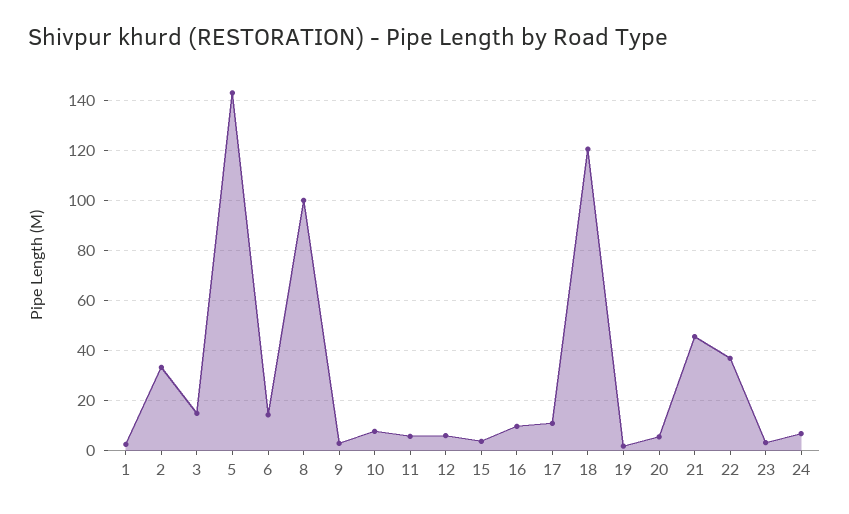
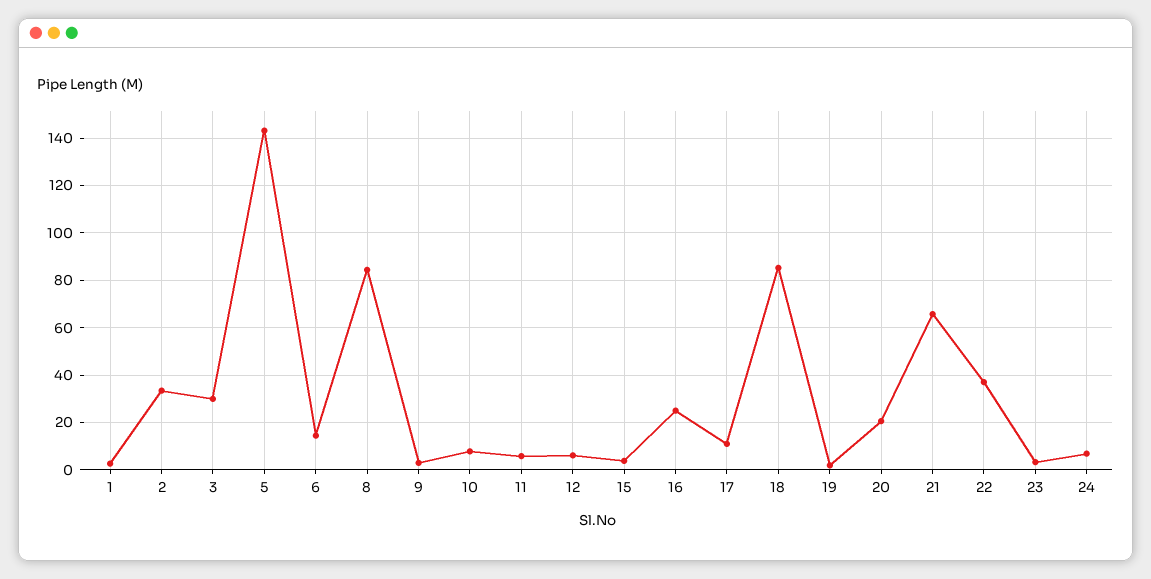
  {
    "1": 2.5,
    "2": 32.5,
-   "3": 15,
+   "3": 30,
    "5": 142.5,
    "6": 15,
-   "8": 100,
+   "8": 85,
    "9": 2.5,
    "10": 7.5,
    "11": 5,
    "12": 5,
    "15": 5,
-   "16": 10,
+   "16": 25,
    "17": 10,
-   "18": 120,
+   "18": 85,
    "19": 2.5,
-   "20": 5,
+   "20": 20,
-   "21": 45,
+   "21": 65,
    "22": 37.5,
    "23": 2.5,
    "24": 7.5
  }

